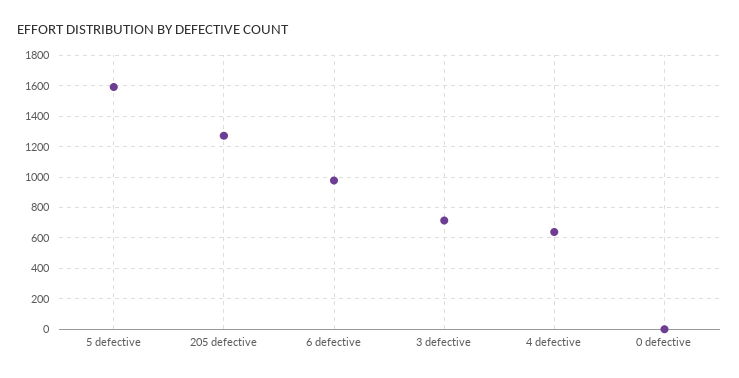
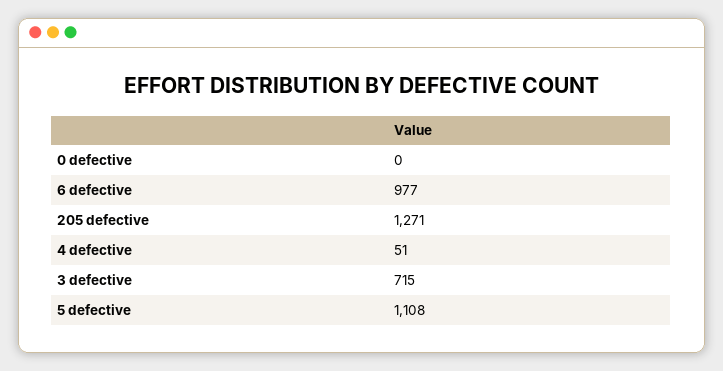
  {
-   "5 defective": 1600,
+   "5 defective": 1108,
    "205 defective": 1271,
    "6 defective": 977,
    "3 defective": 715,
-   "4 defective": 650,
+   "4 defective": 51,
    "0 defective": 0
  }

